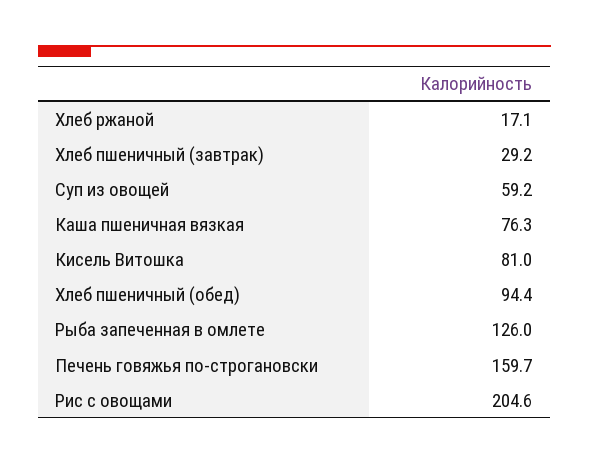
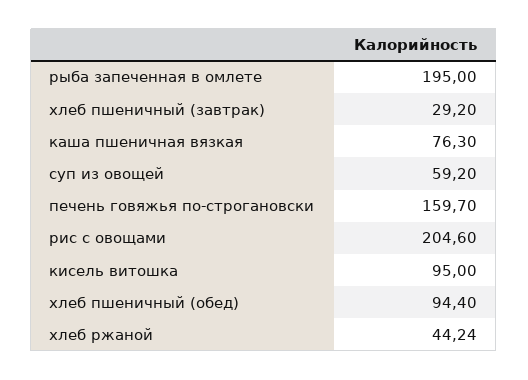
  {
-   "Хлеб ржаной": 17.1,
+   "Хлеб ржаной": 44.24,
    "Хлеб пшеничный (завтрак)": 29.2,
    "Суп из овощей": 59.2,
    "Каша пшеничная вязкая": 76.3,
-   "Кисель Витошка": 81,
+   "Кисель Витошка": 95,
    "Хлеб пшеничный (обед)": 94.4,
-   "Рыба запеченная в омлете": 126,
+   "Рыба запеченная в омлете": 195,
    "Печень говяжья по-строгановски": 159.7,
    "Рис с овощами": 204.6
  }

